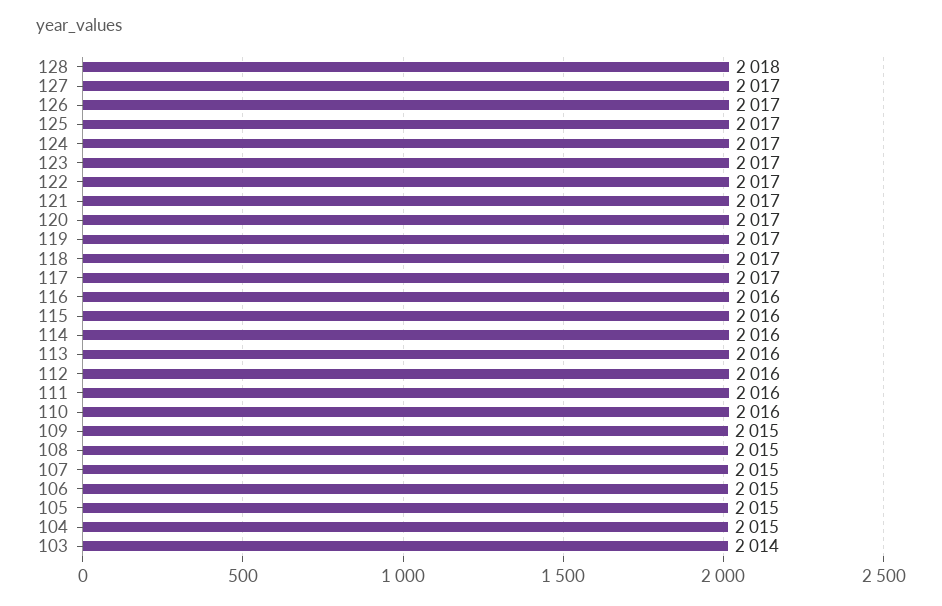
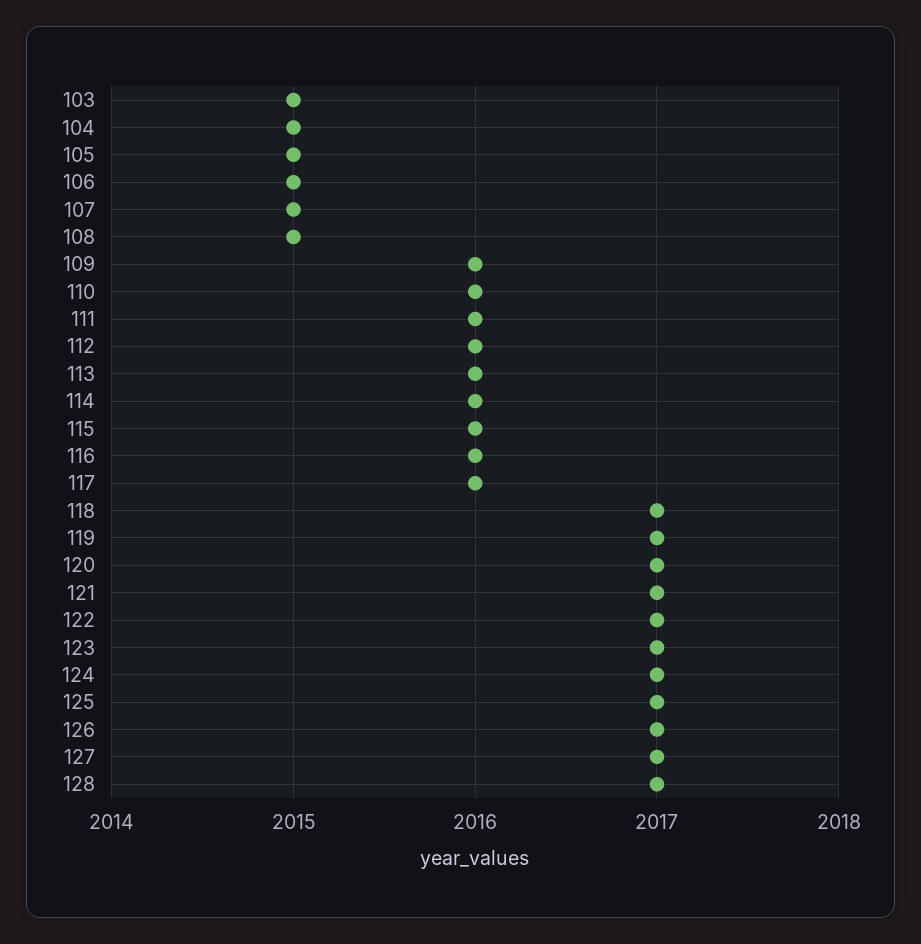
  {
-   "128": 2018,
+   "128": 2017,
    "127": 2017,
    "126": 2017,
    "125": 2017,
    "124": 2017,
    "123": 2017,
    "122": 2017,
    "121": 2017,
    "120": 2017,
    "119": 2017,
    "118": 2017,
-   "117": 2017,
+   "117": 2016,
    "116": 2016,
    "115": 2016,
    "114": 2016,
    "113": 2016,
    "112": 2016,
    "111": 2016,
    "110": 2016,
-   "109": 2015,
+   "109": 2016,
    "108": 2015,
    "107": 2015,
    "106": 2015,
    "105": 2015,
    "104": 2015,
-   "103": 2014
+   "103": 2015
  }

